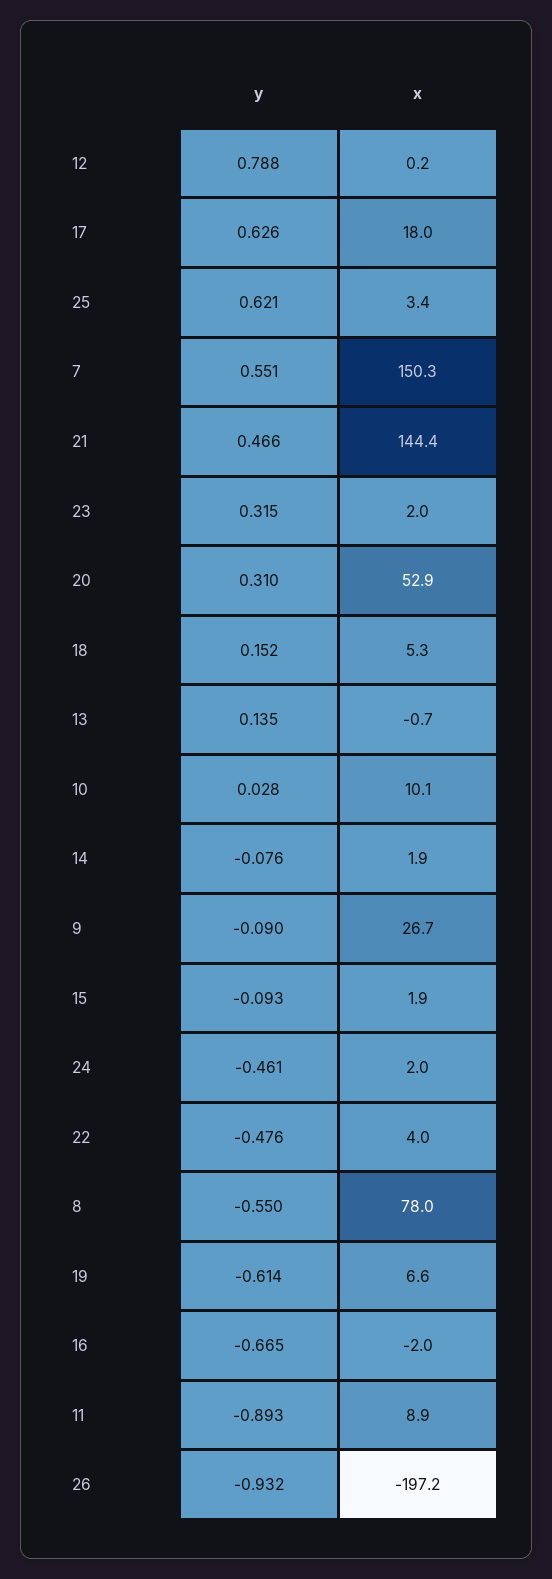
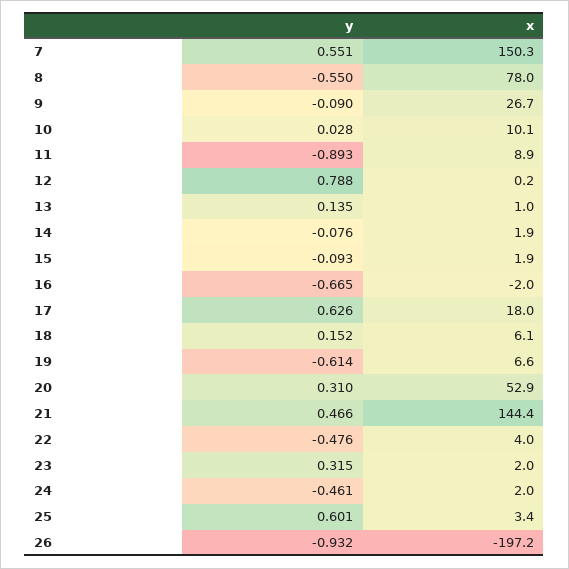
  {
    "y": {
      "12": 0.788,
      "17": 0.626,
-     "25": 0.621,
+     "25": 0.601,
      "7": 0.551,
      "21": 0.466,
      "23": 0.315,
      "20": 0.31,
      "18": 0.152,
      "13": 0.135,
      "10": 0.028,
      "14": -0.076,
      "9": -0.09,
      "15": -0.093,
      "24": -0.461,
      "22": -0.476,
      "8": -0.55,
      "19": -0.614,
      "16": -0.665,
      "11": -0.893,
      "26": -0.932
    },
    "x": {
      "12": 0.2,
      "17": 18,
      "25": 3.4,
      "7": 150.3,
      "21": 144.4,
      "23": 2,
      "20": 52.9,
-     "18": 5.3,
+     "18": 6.1,
-     "13": -0.7,
+     "13": 1,
      "10": 10.1,
      "14": 1.9,
      "9": 26.7,
      "15": 1.9,
      "24": 2,
      "22": 4,
      "8": 78,
      "19": 6.6,
      "16": -2,
      "11": 8.9,
      "26": -197.2
    }
  }

